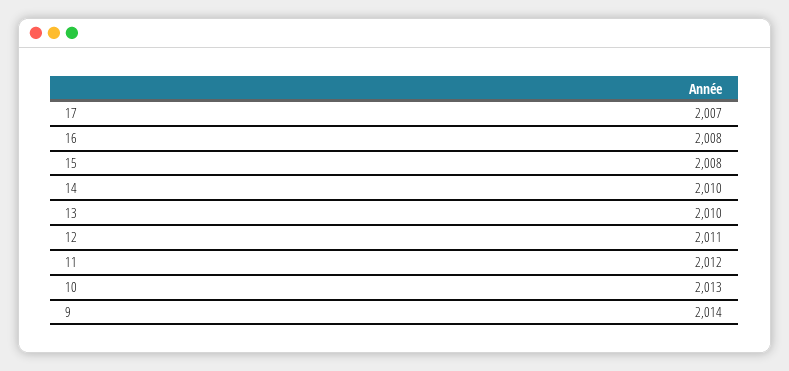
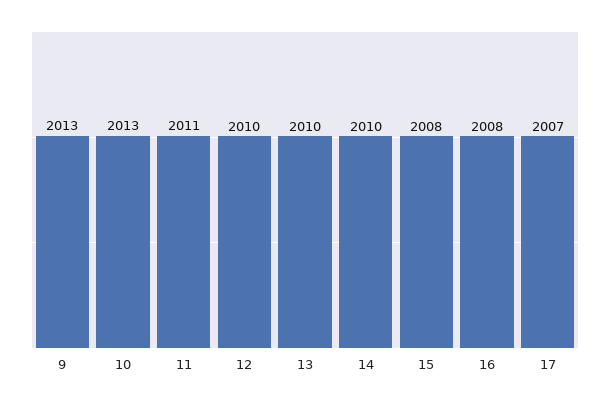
  {
    "17": 2007,
    "16": 2008,
    "15": 2008,
    "14": 2010,
    "13": 2010,
-   "12": 2011,
+   "12": 2010,
-   "11": 2012,
+   "11": 2011,
    "10": 2013,
-   "9": 2014
+   "9": 2013
  }

